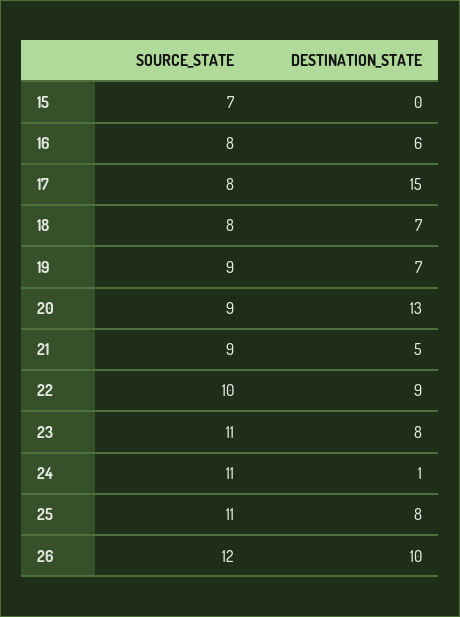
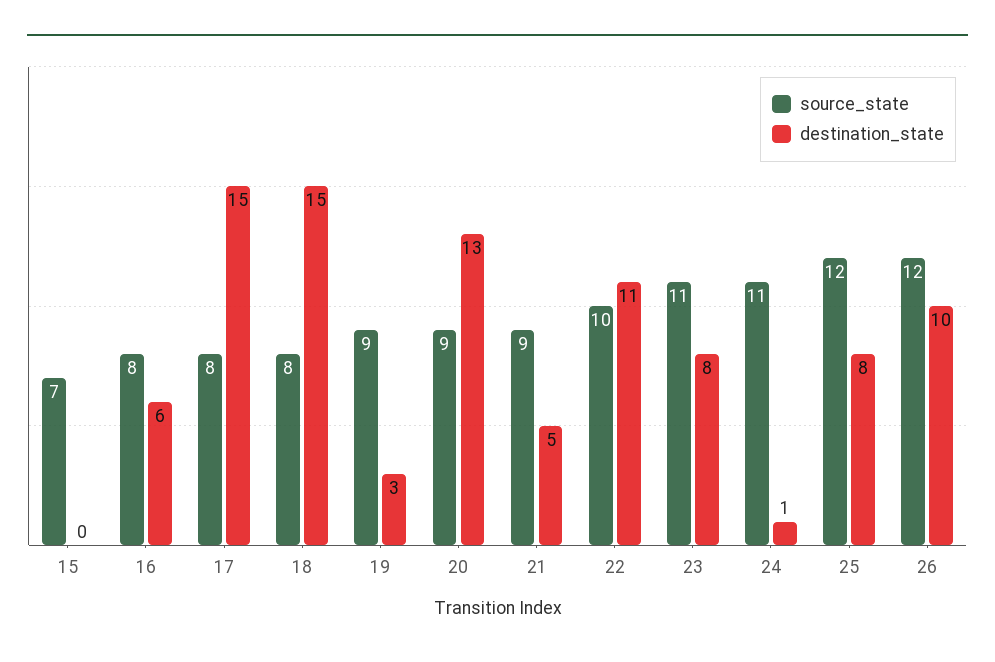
  {
    "SOURCE_STATE": {
      "15": 7,
      "16": 8,
      "17": 8,
      "18": 8,
      "19": 9,
      "20": 9,
      "21": 9,
      "22": 10,
      "23": 11,
      "24": 11,
-     "25": 11,
+     "25": 12,
      "26": 12
    },
    "DESTINATION_STATE": {
      "15": 0,
      "16": 6,
      "17": 15,
-     "18": 7,
+     "18": 15,
-     "19": 7,
+     "19": 3,
      "20": 13,
      "21": 5,
-     "22": 9,
+     "22": 11,
      "23": 8,
      "24": 1,
      "25": 8,
      "26": 10
    }
  }

